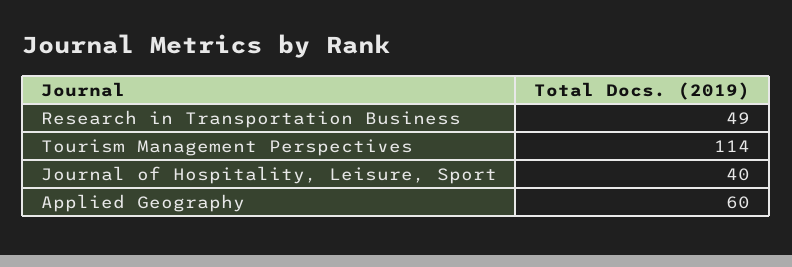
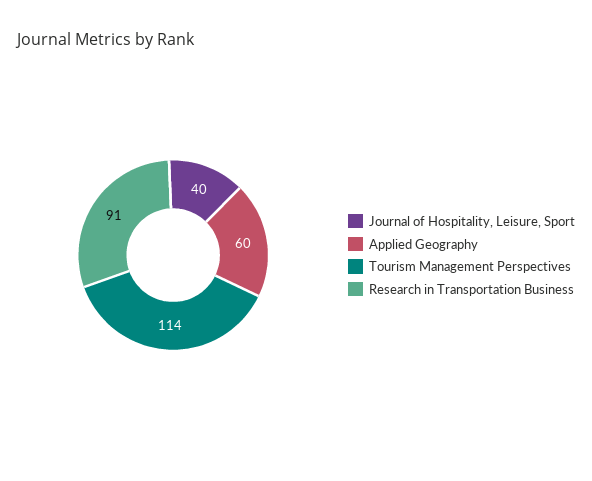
  {
-   "Research in Transportation Business": 49,
+   "Research in Transportation Business": 91,
    "Tourism Management Perspectives": 114,
    "Journal of Hospitality, Leisure, Sport": 40,
    "Applied Geography": 60
  }

